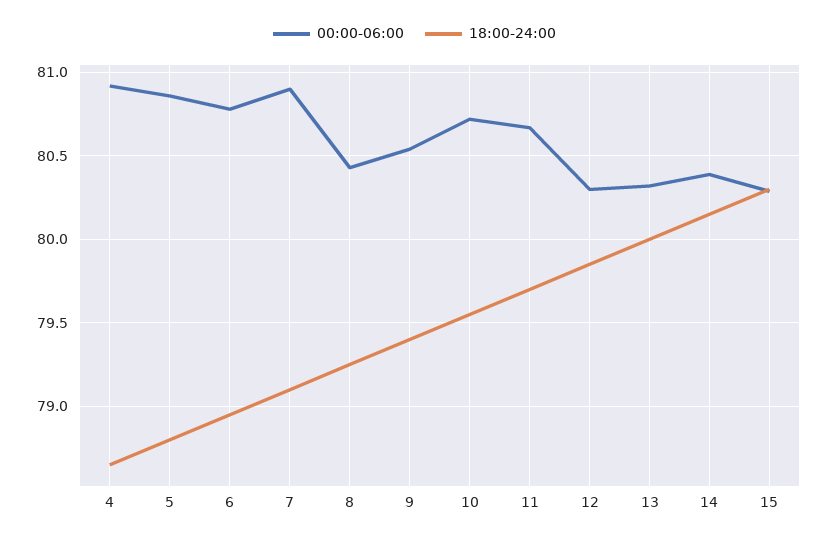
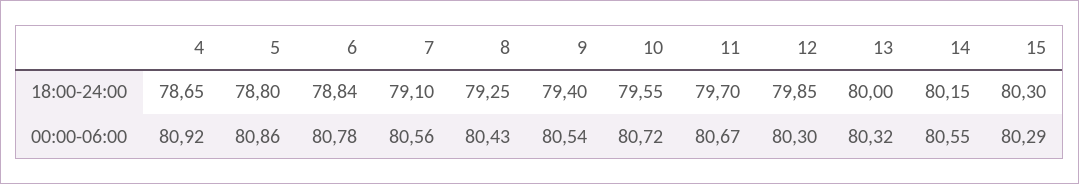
  {
    "00:00-06:00": {
      "4": 80.92,
      "5": 80.86,
      "6": 80.78,
-     "7": 80.9,
+     "7": 80.56,
      "8": 80.43,
      "9": 80.54,
      "10": 80.72,
      "11": 80.67,
      "12": 80.3,
      "13": 80.32,
-     "14": 80.4,
+     "14": 80.55,
      "15": 80.29
    },
    "18:00-24:00": {
      "4": 78.65,
      "5": 78.8,
-     "6": 78.95,
+     "6": 78.84,
      "7": 79.1,
      "8": 79.25,
      "9": 79.4,
      "10": 79.55,
      "11": 79.7,
      "12": 79.85,
      "13": 80,
      "14": 80.15,
      "15": 80.3
    }
  }

